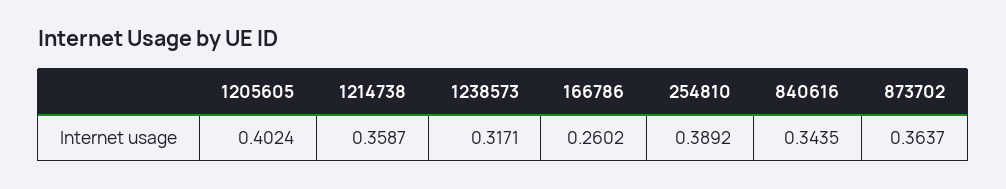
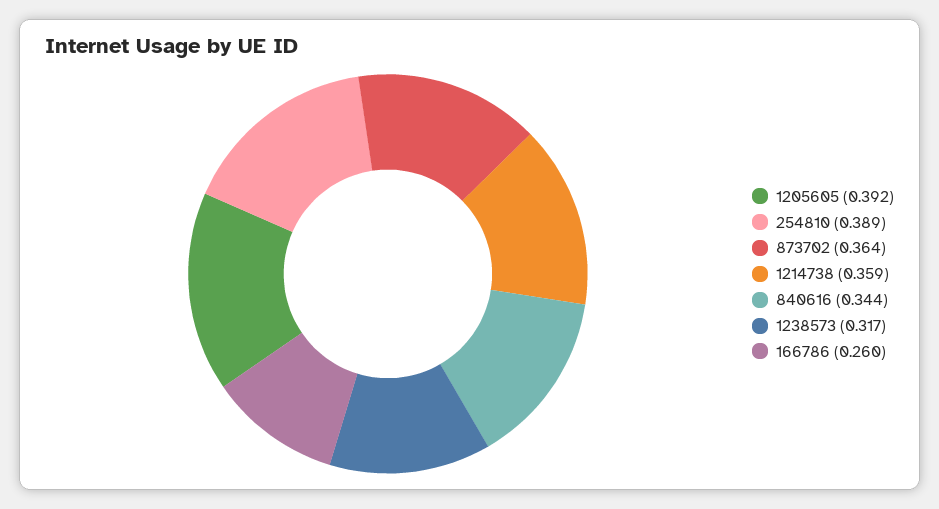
  {
-   "1205605": 0.4024,
+   "1205605": 0.392,
    "1214738": 0.3587,
    "1238573": 0.3171,
    "166786": 0.2602,
    "254810": 0.3892,
    "840616": 0.3435,
    "873702": 0.3637
  }

